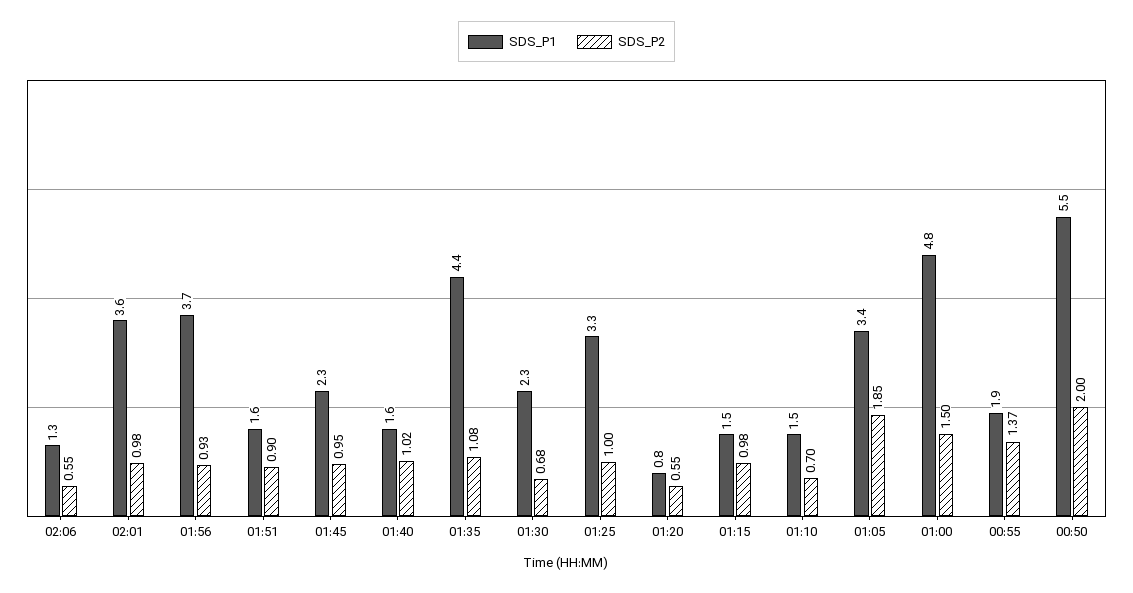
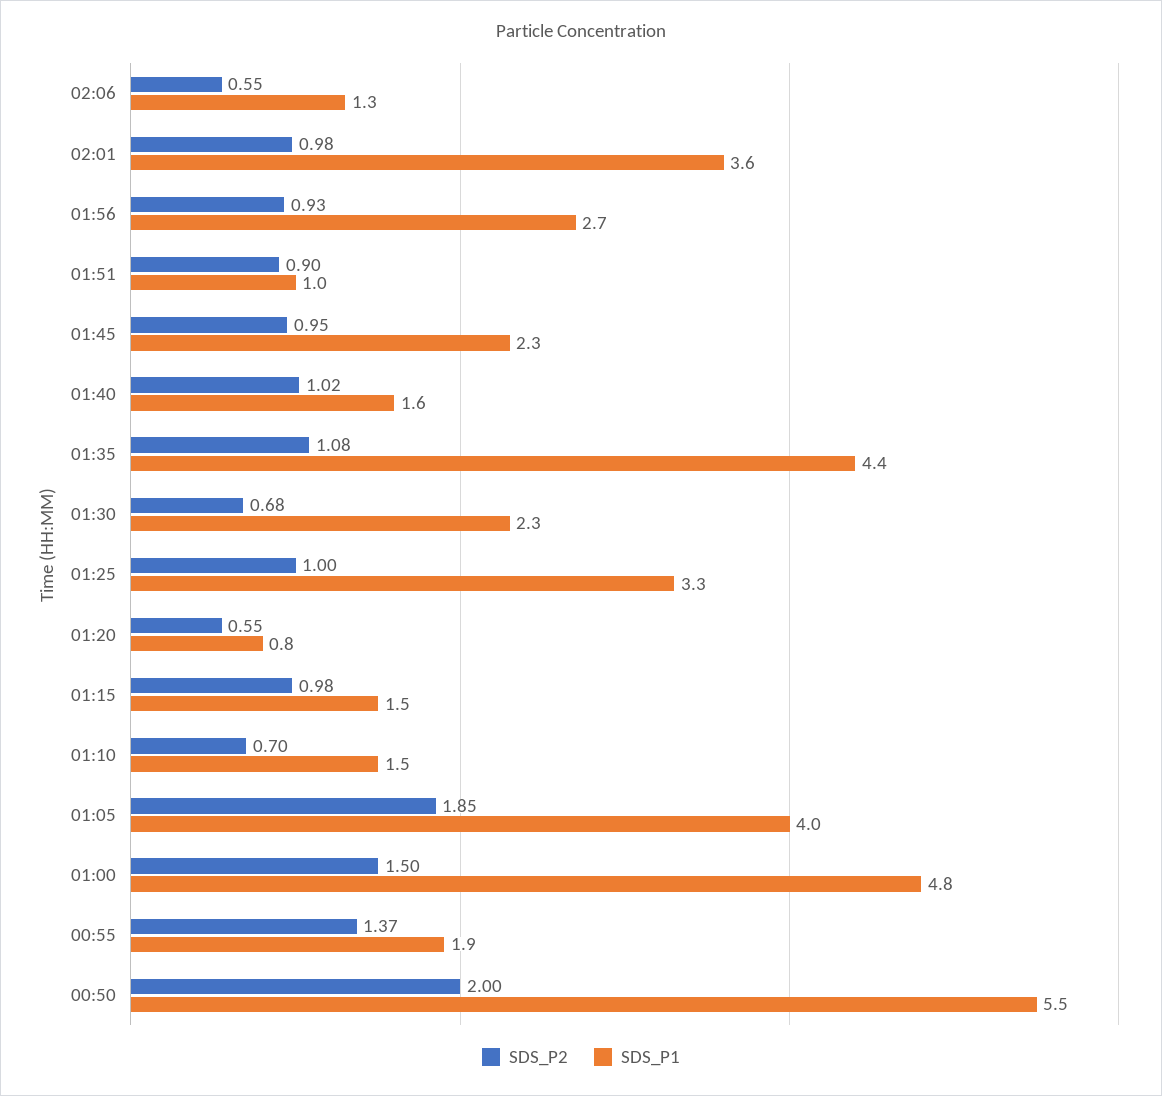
  {
    "SDS_P1": {
      "02:06": 1.3,
      "02:01": 3.6,
-     "01:56": 3.7,
+     "01:56": 2.7,
-     "01:51": 1.6,
+     "01:51": 1,
      "01:45": 2.3,
      "01:40": 1.6,
      "01:35": 4.4,
      "01:30": 2.3,
      "01:25": 3.3,
      "01:20": 0.8,
      "01:15": 1.5,
      "01:10": 1.5,
-     "01:05": 3.4,
+     "01:05": 4,
      "01:00": 4.8,
      "00:55": 1.9,
      "00:50": 5.5
    },
    "SDS_P2": {
      "02:06": 0.55,
      "02:01": 0.98,
      "01:56": 0.93,
      "01:51": 0.9,
      "01:45": 0.95,
      "01:40": 1.02,
      "01:35": 1.08,
      "01:30": 0.68,
      "01:25": 1,
      "01:20": 0.55,
      "01:15": 0.98,
      "01:10": 0.7,
      "01:05": 1.85,
      "01:00": 1.5,
      "00:55": 1.37,
      "00:50": 2
    }
  }

